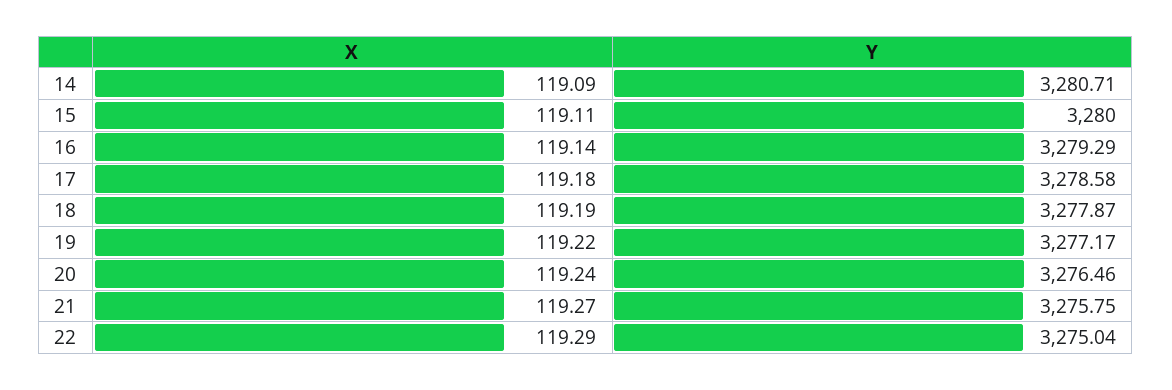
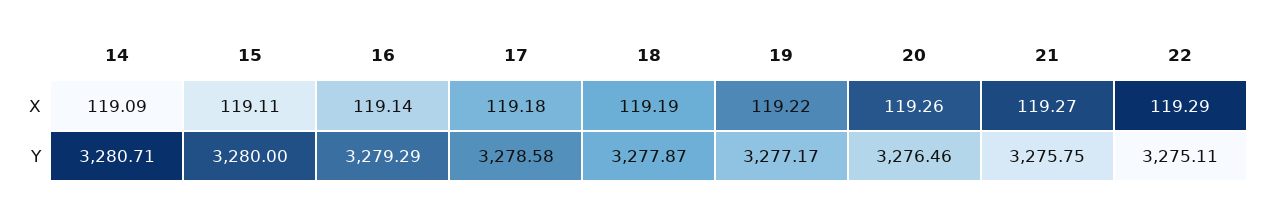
  {
    "X": {
      "14": 119.09,
      "15": 119.11,
      "16": 119.14,
      "17": 119.18,
      "18": 119.19,
      "19": 119.22,
-     "20": 119.24,
+     "20": 119.26,
      "21": 119.27,
      "22": 119.29
    },
    "Y": {
      "14": 3280.71,
      "15": 3280,
      "16": 3279.29,
      "17": 3278.58,
      "18": 3277.87,
      "19": 3277.17,
      "20": 3276.46,
      "21": 3275.75,
-     "22": 3275.04
+     "22": 3275.11
    }
  }

